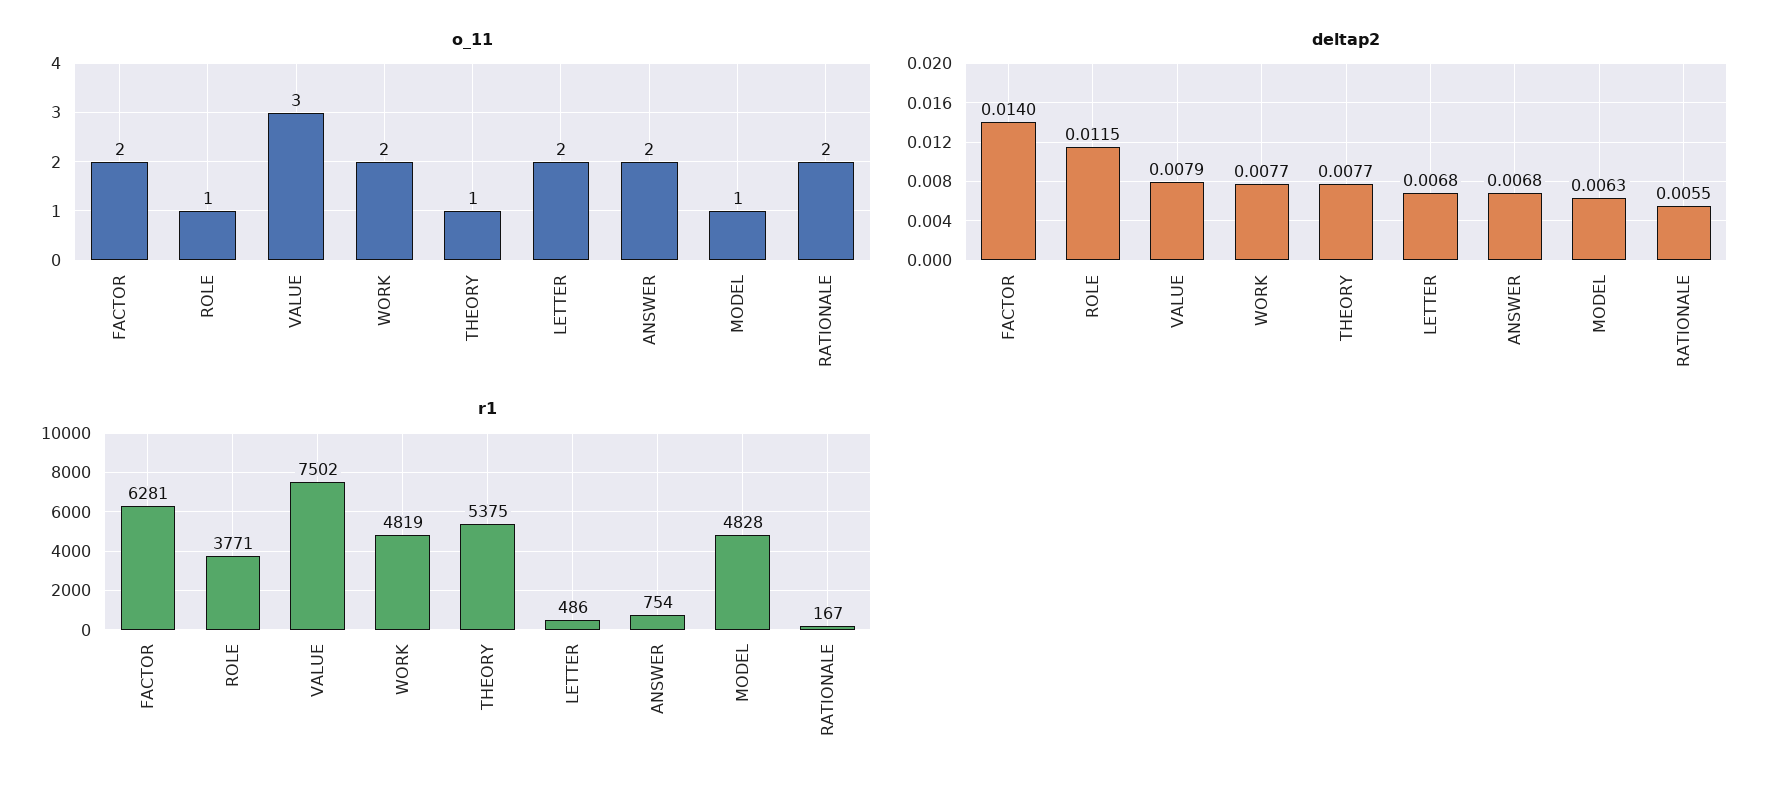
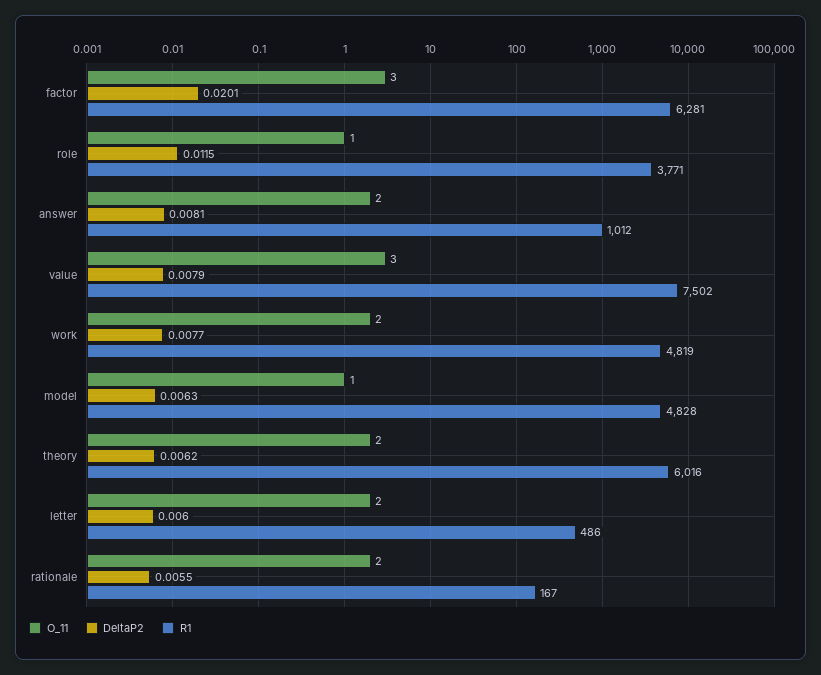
  {
    "o_11": {
-     "FACTOR": 2,
+     "FACTOR": 3,
      "ROLE": 1,
      "VALUE": 3,
      "WORK": 2,
-     "THEORY": 1,
+     "THEORY": 2,
      "LETTER": 2,
      "ANSWER": 2,
      "MODEL": 1,
      "RATIONALE": 2
    },
    "deltap2": {
-     "FACTOR": 0.014,
+     "FACTOR": 0.0201,
      "ROLE": 0.0115,
      "VALUE": 0.0079,
      "WORK": 0.0077,
-     "THEORY": 0.0077,
+     "THEORY": 0.0062,
-     "LETTER": 0.0068,
+     "LETTER": 0.006,
-     "ANSWER": 0.0068,
+     "ANSWER": 0.0081,
      "MODEL": 0.0063,
      "RATIONALE": 0.0055
    },
    "r1": {
      "FACTOR": 6281,
      "ROLE": 3771,
      "VALUE": 7502,
      "WORK": 4819,
-     "THEORY": 5375,
+     "THEORY": 6016,
      "LETTER": 486,
-     "ANSWER": 754,
+     "ANSWER": 1012,
      "MODEL": 4828,
      "RATIONALE": 167
    }
  }

